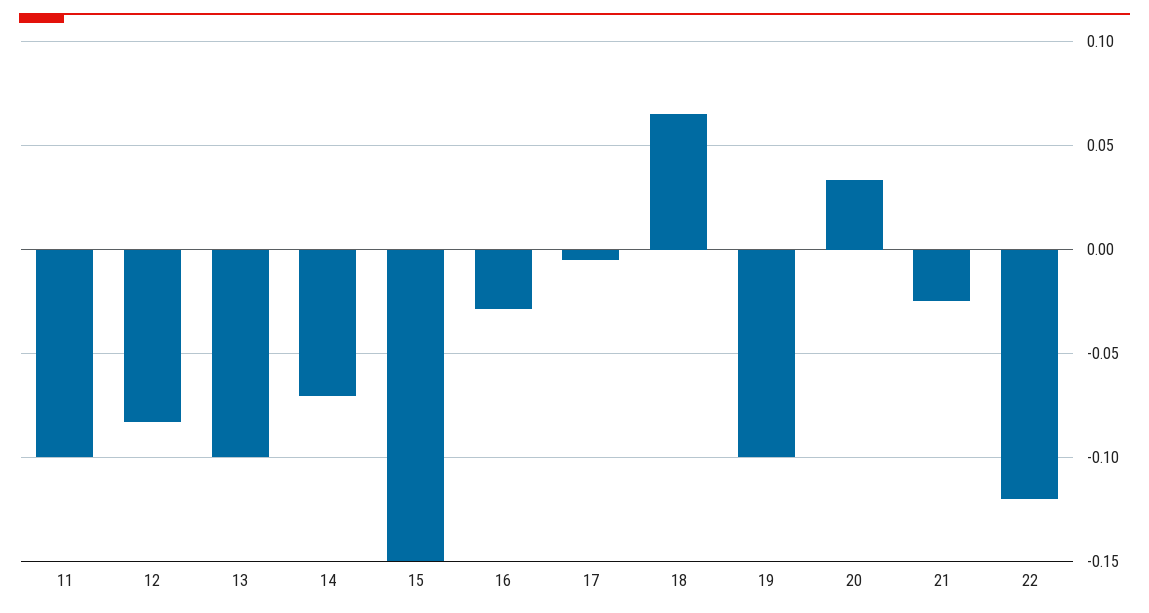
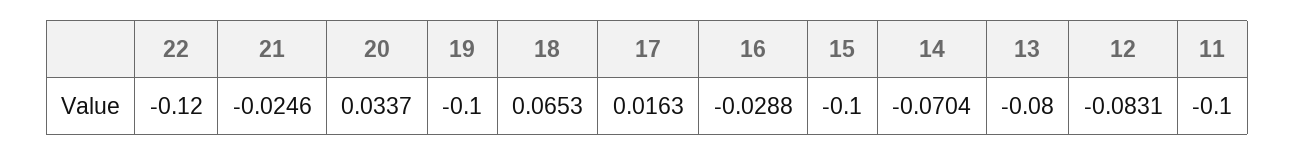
  {
    "11": -0.1,
    "12": -0.0831,
-   "13": -0.1,
+   "13": -0.08,
    "14": -0.0704,
-   "15": -0.15,
+   "15": -0.1,
    "16": -0.0288,
-   "17": -0.005,
+   "17": 0.0163,
    "18": 0.0653,
    "19": -0.1,
    "20": 0.0337,
    "21": -0.0246,
    "22": -0.12
  }

